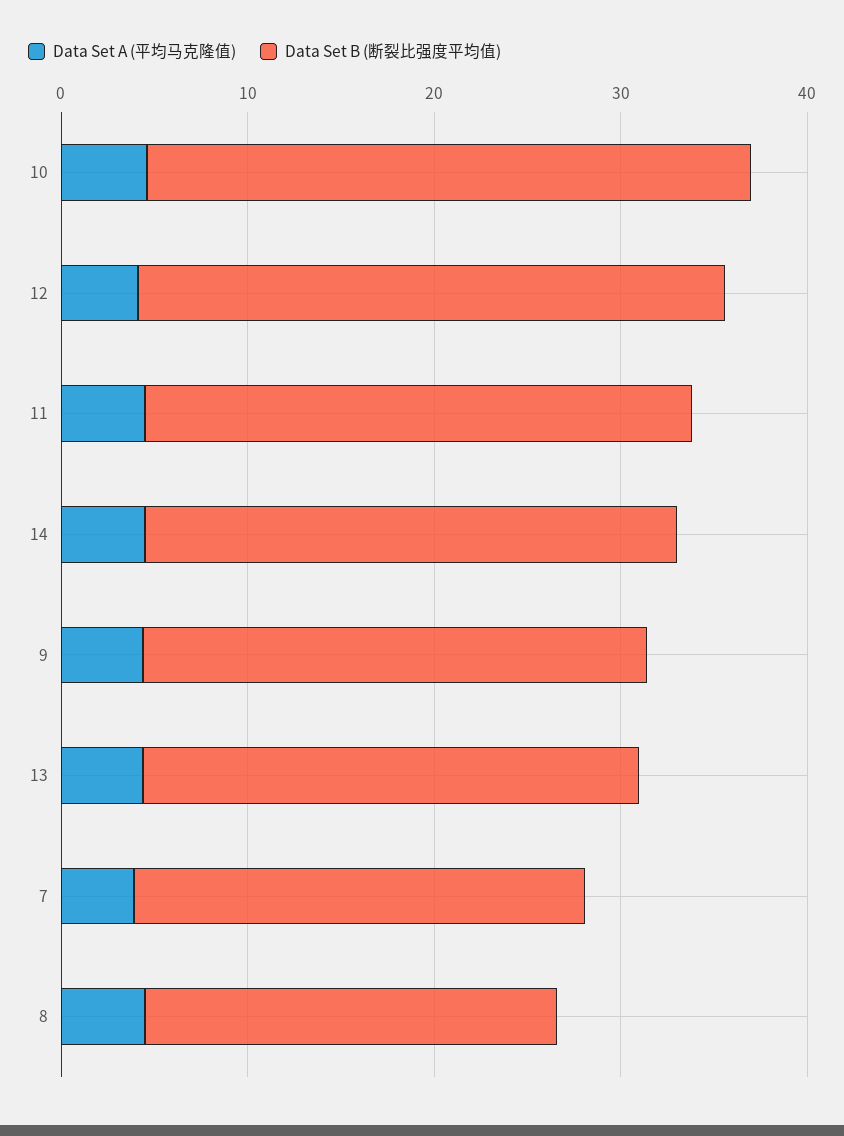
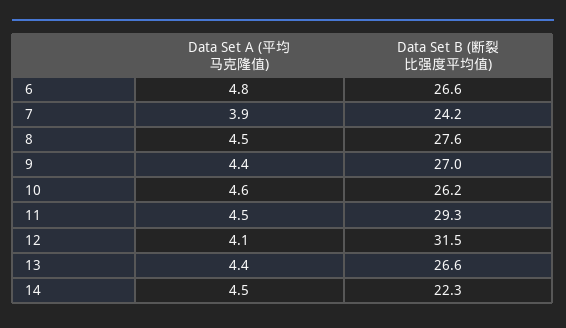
  {
    "Data Set A (平均马克隆值)": {
      "10": 4.6,
      "12": 4.1,
      "11": 4.5,
      "14": 4.5,
      "9": 4.4,
      "13": 4.4,
      "7": 3.9,
-     "8": 4.5
+     "8": 4.5,
+     "6": 4.8
    },
    "Data Set B (断裂比强度平均值)": {
-     "10": 32,
+     "10": 26.2,
      "12": 31.5,
      "11": 29.3,
-     "14": 28,
+     "14": 22.3,
      "9": 27,
      "13": 26.6,
      "7": 24.2,
-     "8": 22
+     "8": 27.6,
+     "6": 26.6
    }
  }

